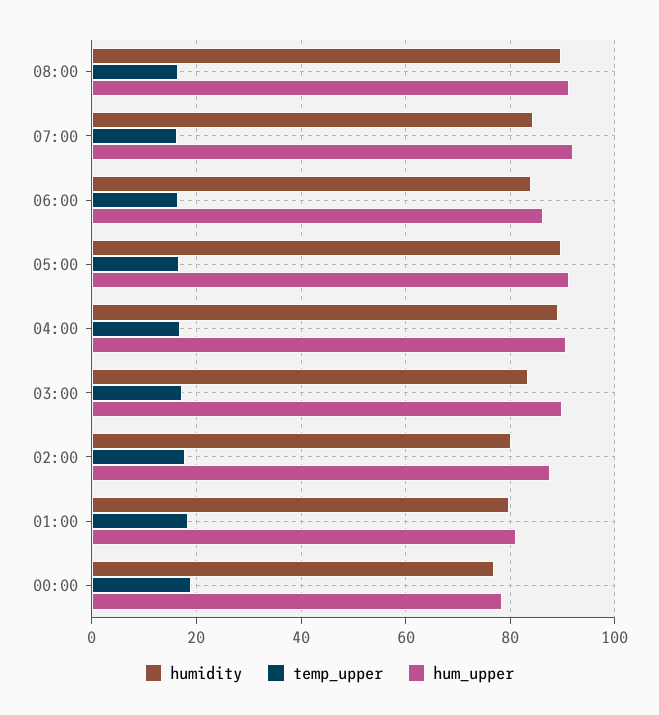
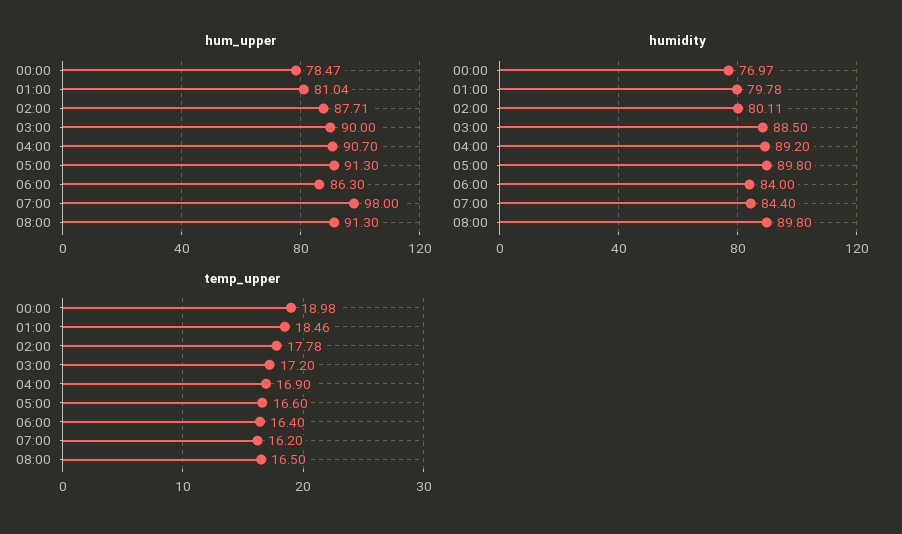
  {
    "humidity": {
      "08:00": 89.8,
      "07:00": 84.4,
      "06:00": 84,
      "05:00": 89.8,
      "04:00": 89.2,
-     "03:00": 84,
+     "03:00": 88.5,
      "02:00": 80.11,
      "01:00": 79.78,
      "00:00": 76.97
    },
    "temp_upper": {
      "08:00": 16.5,
      "07:00": 16.2,
      "06:00": 16.4,
      "05:00": 16.6,
      "04:00": 16.9,
      "03:00": 17.2,
      "02:00": 17.78,
      "01:00": 18.46,
      "00:00": 18.98
    },
    "hum_upper": {
      "08:00": 91.3,
-     "07:00": 92,
+     "07:00": 98,
      "06:00": 86.3,
      "05:00": 91.3,
      "04:00": 90.7,
      "03:00": 90,
      "02:00": 87.71,
      "01:00": 81.04,
      "00:00": 78.47
    }
  }

